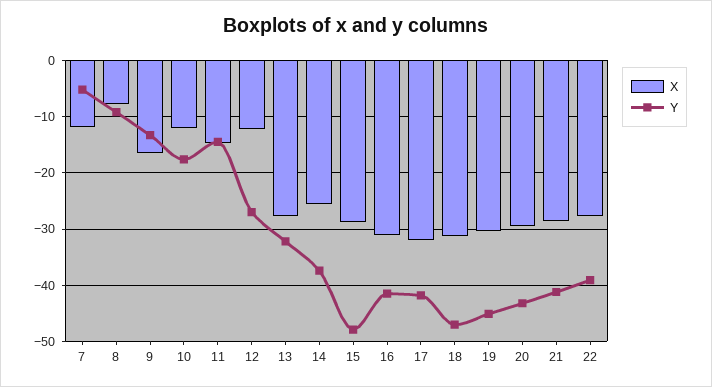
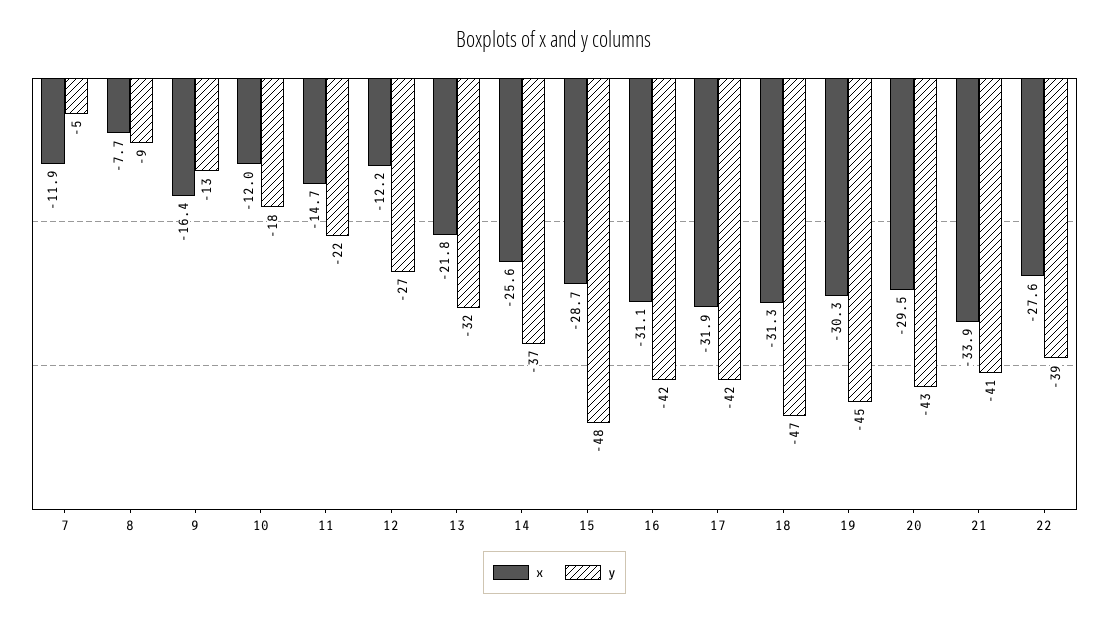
  {
    "X": {
      "7": -11.9,
      "8": -7.7,
      "9": -16.4,
      "10": -12,
      "11": -14.7,
      "12": -12.2,
-     "13": -28,
+     "13": -21.8,
      "14": -25.6,
      "15": -28.7,
      "16": -31.1,
      "17": -31.9,
      "18": -31.3,
      "19": -30.3,
      "20": -29.5,
-     "21": -28,
+     "21": -33.9,
      "22": -27.6
    },
    "Y": {
      "7": -5,
      "8": -9,
      "9": -13,
      "10": -18,
-     "11": -14,
+     "11": -22,
      "12": -27,
      "13": -32,
      "14": -37,
      "15": -48,
      "16": -42,
      "17": -42,
      "18": -47,
      "19": -45,
      "20": -43,
      "21": -41,
      "22": -39
    }
  }

